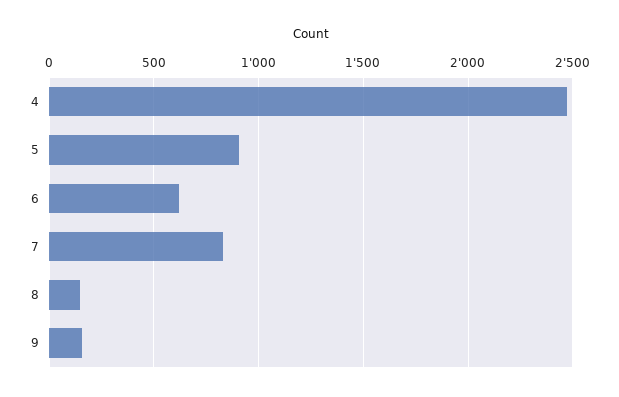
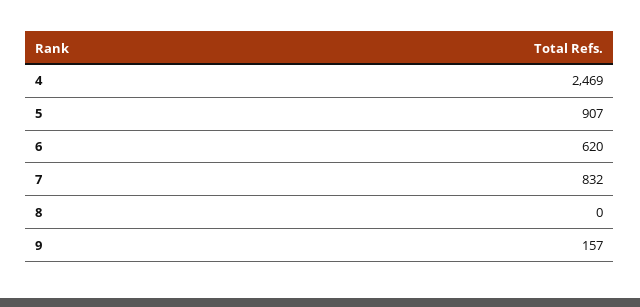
  {
    "4": 2469,
    "5": 907,
    "6": 620,
    "7": 832,
-   "8": 150,
+   "8": 0,
    "9": 157
  }

